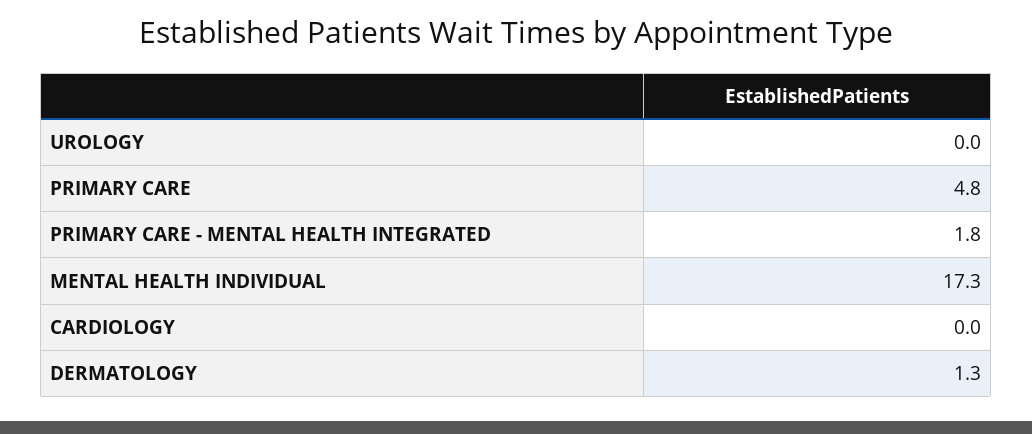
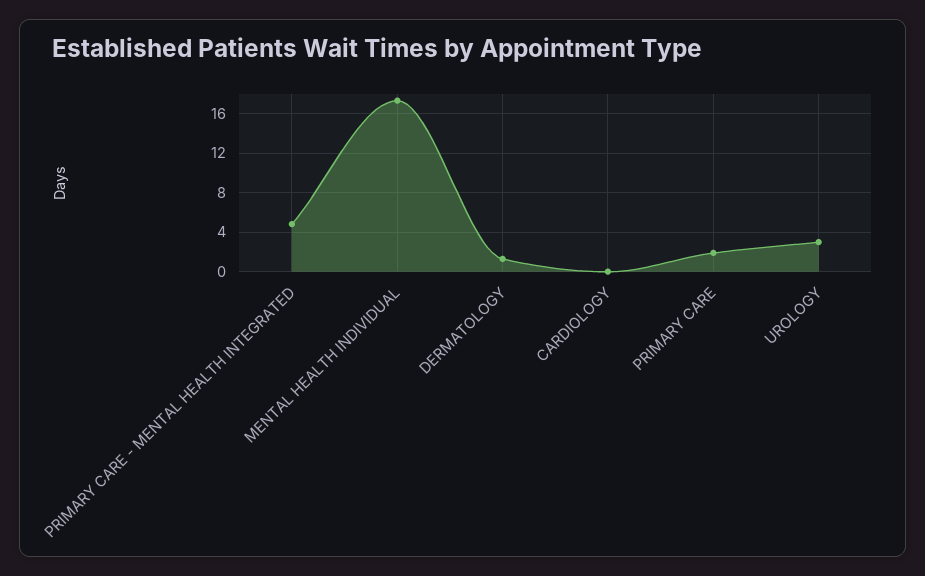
  {
-   "UROLOGY": 0,
+   "UROLOGY": 3,
-   "PRIMARY CARE": 4.8,
+   "PRIMARY CARE": 2,
-   "PRIMARY CARE - MENTAL HEALTH INTEGRATED": 1.8,
+   "PRIMARY CARE - MENTAL HEALTH INTEGRATED": 5,
    "MENTAL HEALTH INDIVIDUAL": 17.3,
    "CARDIOLOGY": 0,
    "DERMATOLOGY": 1.3
  }

